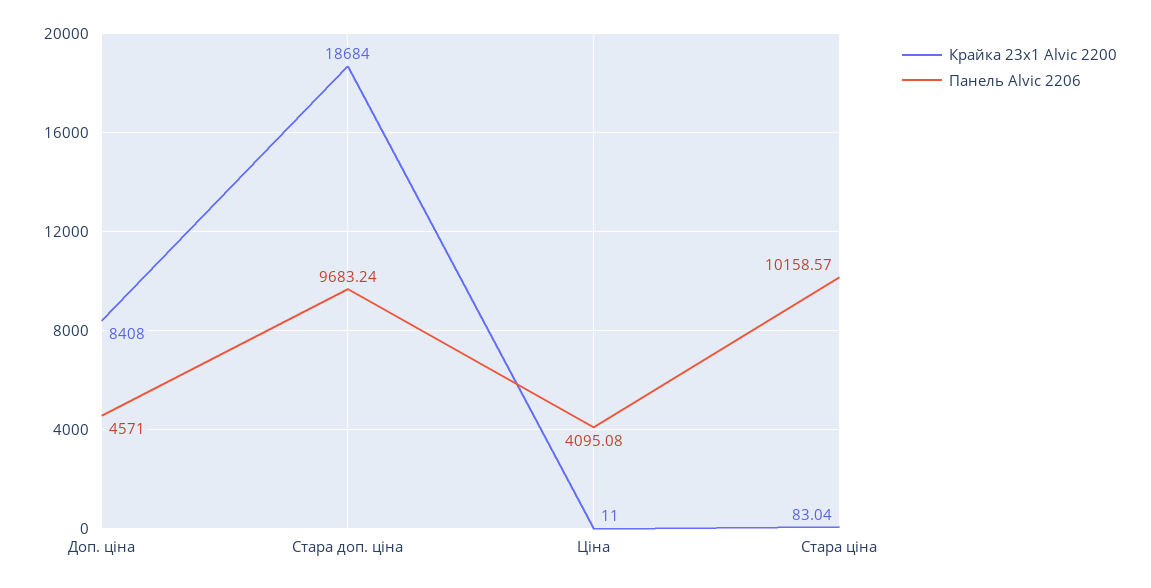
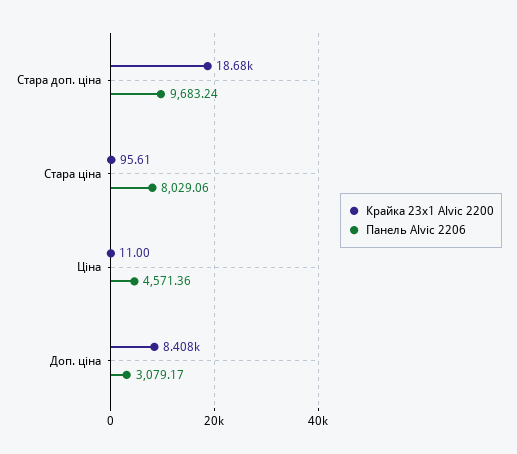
  {
    "Крайка 23x1 Alvic 2200": {
      "Доп. ціна": 8408,
      "Стара доп. ціна": 18684,
      "Ціна": 11,
-     "Стара ціна": 83.04
+     "Стара ціна": 95.61
    },
    "Панель Alvic 2206": {
-     "Доп. ціна": 4571,
+     "Доп. ціна": 3079.17,
      "Стара доп. ціна": 9683.24,
-     "Ціна": 4095.08,
+     "Ціна": 4571.36,
-     "Стара ціна": 10158.57
+     "Стара ціна": 8029.06
    }
  }

